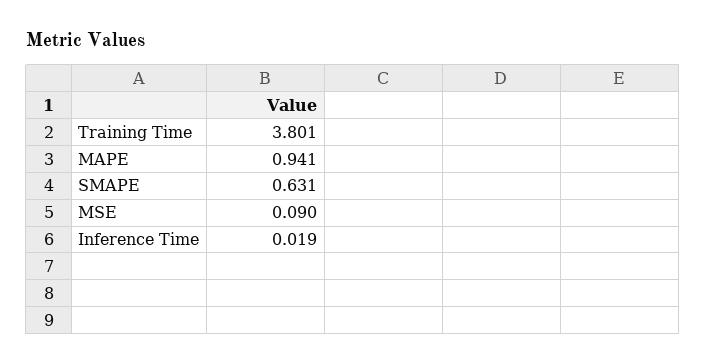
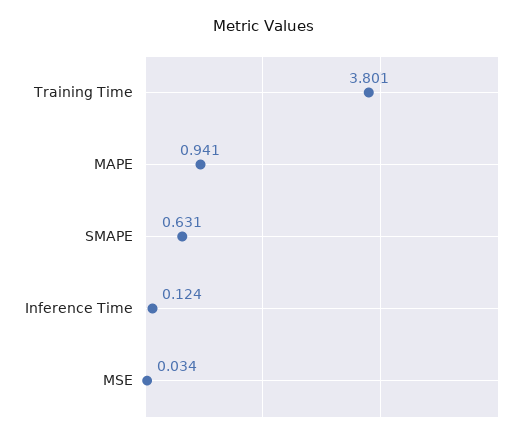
  {
    "Training Time": 3.801,
    "MAPE": 0.941,
    "SMAPE": 0.631,
-   "MSE": 0.09,
+   "MSE": 0.034,
-   "Inference Time": 0.019
+   "Inference Time": 0.124
  }

